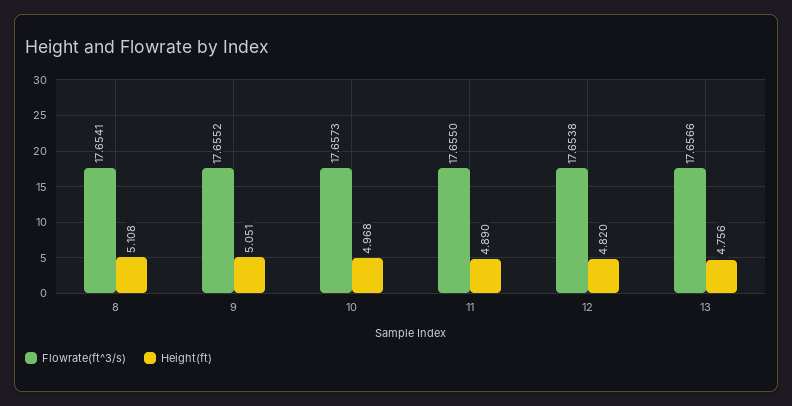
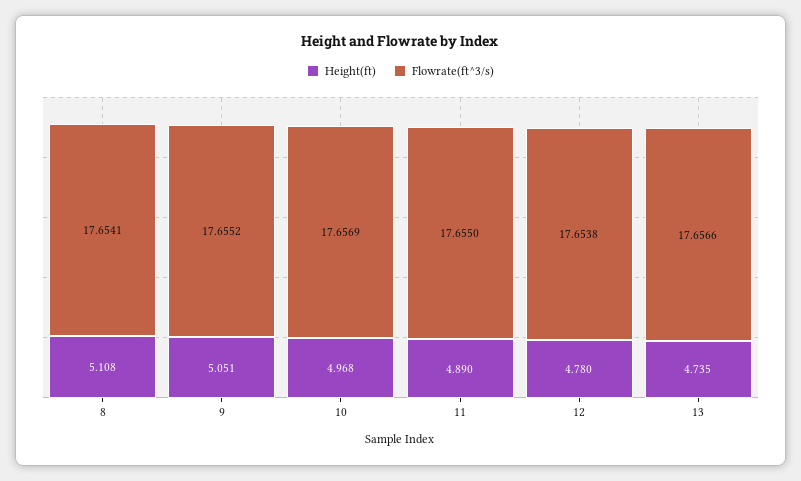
  {
    "Flowrate(ft^3/s)": {
      "8": 17.6541,
      "9": 17.6552,
-     "10": 17.6573,
+     "10": 17.6569,
      "11": 17.655,
      "12": 17.6538,
      "13": 17.6566
    },
    "Height(ft)": {
      "8": 5.108,
      "9": 5.051,
      "10": 4.968,
      "11": 4.89,
-     "12": 4.82,
+     "12": 4.78,
-     "13": 4.756
+     "13": 4.735
    }
  }

